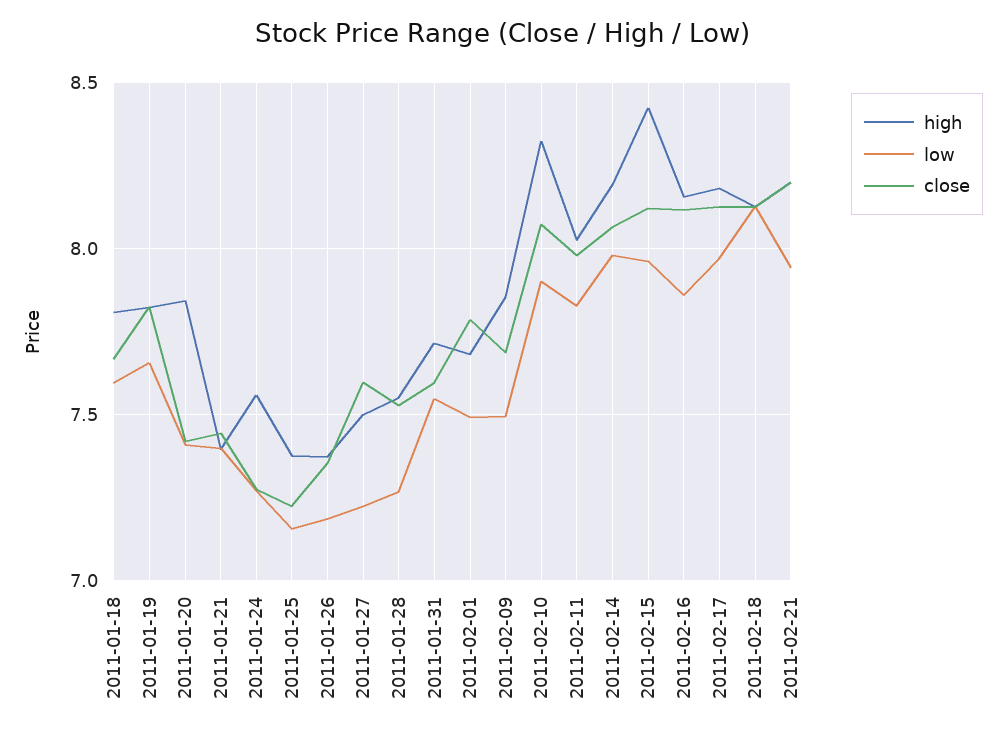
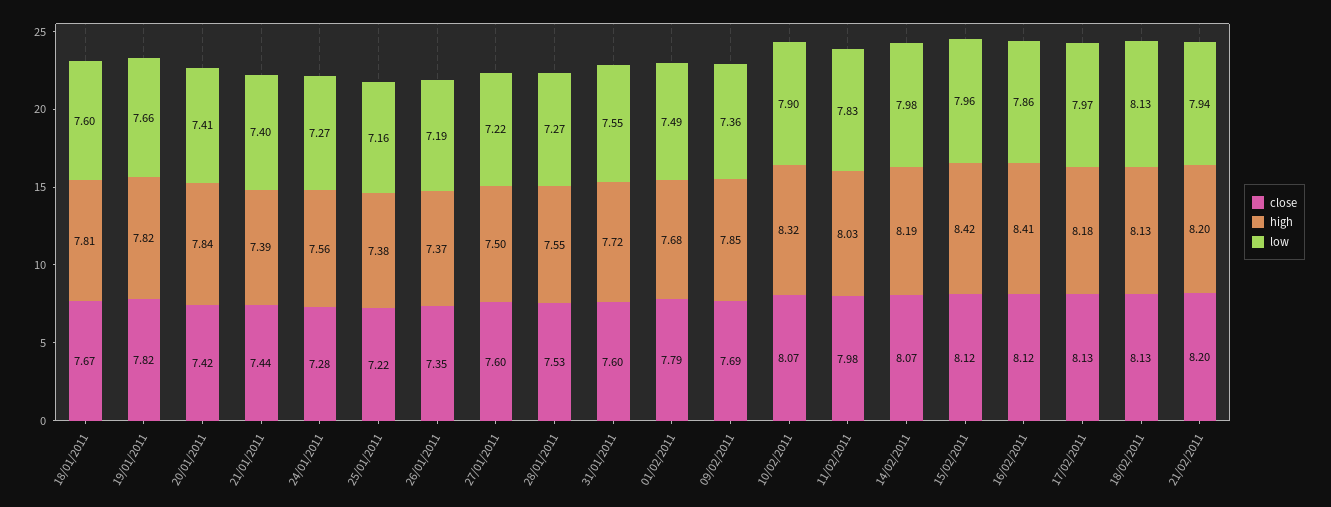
  {
    "high": {
      "2011-01-18": 7.81,
      "2011-01-19": 7.82,
      "2011-01-20": 7.84,
      "2011-01-21": 7.39,
      "2011-01-24": 7.56,
      "2011-01-25": 7.38,
      "2011-01-26": 7.37,
      "2011-01-27": 7.5,
      "2011-01-28": 7.55,
      "2011-01-31": 7.72,
      "2011-02-01": 7.68,
      "2011-02-09": 7.85,
      "2011-02-10": 8.32,
      "2011-02-11": 8.03,
      "2011-02-14": 8.19,
      "2011-02-15": 8.42,
-     "2011-02-16": 8.15,
+     "2011-02-16": 8.41,
      "2011-02-17": 8.18,
      "2011-02-18": 8.13,
      "2011-02-21": 8.2
    },
    "low": {
      "2011-01-18": 7.6,
      "2011-01-19": 7.66,
      "2011-01-20": 7.41,
      "2011-01-21": 7.4,
      "2011-01-24": 7.27,
      "2011-01-25": 7.16,
      "2011-01-26": 7.19,
      "2011-01-27": 7.22,
      "2011-01-28": 7.27,
      "2011-01-31": 7.55,
      "2011-02-01": 7.49,
-     "2011-02-09": 7.5,
+     "2011-02-09": 7.36,
      "2011-02-10": 7.9,
      "2011-02-11": 7.83,
      "2011-02-14": 7.98,
      "2011-02-15": 7.96,
      "2011-02-16": 7.86,
      "2011-02-17": 7.97,
      "2011-02-18": 8.13,
      "2011-02-21": 7.94
    },
    "close": {
      "2011-01-18": 7.67,
      "2011-01-19": 7.82,
      "2011-01-20": 7.42,
      "2011-01-21": 7.44,
      "2011-01-24": 7.28,
      "2011-01-25": 7.22,
      "2011-01-26": 7.35,
      "2011-01-27": 7.6,
      "2011-01-28": 7.53,
      "2011-01-31": 7.6,
      "2011-02-01": 7.79,
      "2011-02-09": 7.69,
      "2011-02-10": 8.07,
      "2011-02-11": 7.98,
      "2011-02-14": 8.07,
      "2011-02-15": 8.12,
      "2011-02-16": 8.12,
      "2011-02-17": 8.13,
      "2011-02-18": 8.13,
      "2011-02-21": 8.2
    }
  }

